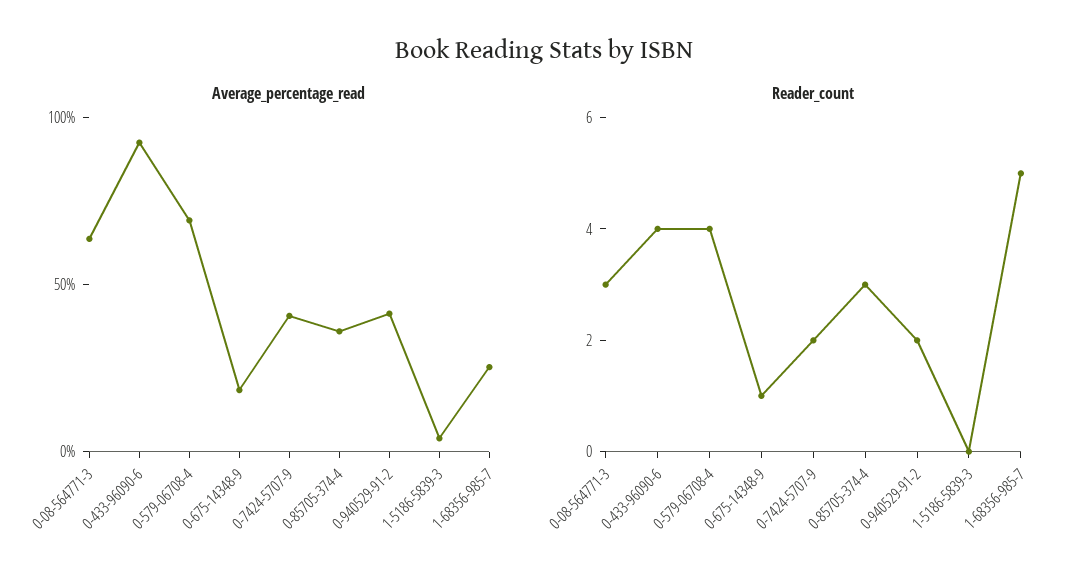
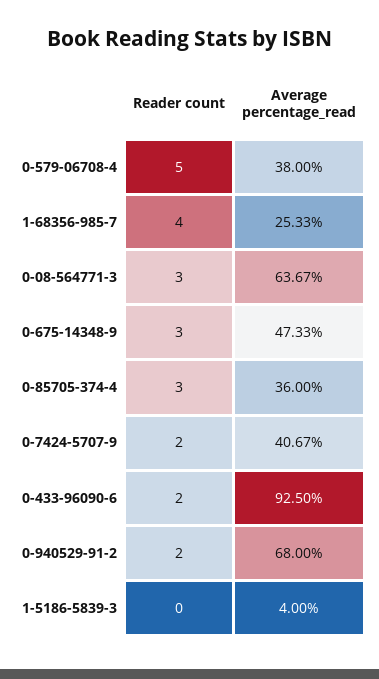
  {
    "Average_percentage_read": {
      "0-08-564771-3": 63.67,
      "0-433-96090-6": 92.5,
-     "0-579-06708-4": 70,
+     "0-579-06708-4": 38,
-     "0-675-14348-9": 20,
+     "0-675-14348-9": 47.33,
      "0-7424-5707-9": 40.67,
      "0-85705-374-4": 36,
-     "0-940529-91-2": 40,
+     "0-940529-91-2": 68,
      "1-5186-5839-3": 4,
      "1-68356-985-7": 25.33
    },
    "Reader_count": {
      "0-08-564771-3": 3,
-     "0-433-96090-6": 4,
+     "0-433-96090-6": 2,
-     "0-579-06708-4": 4,
+     "0-579-06708-4": 5,
-     "0-675-14348-9": 1,
+     "0-675-14348-9": 3,
      "0-7424-5707-9": 2,
      "0-85705-374-4": 3,
      "0-940529-91-2": 2,
      "1-5186-5839-3": 0,
-     "1-68356-985-7": 5
+     "1-68356-985-7": 4
    }
  }

